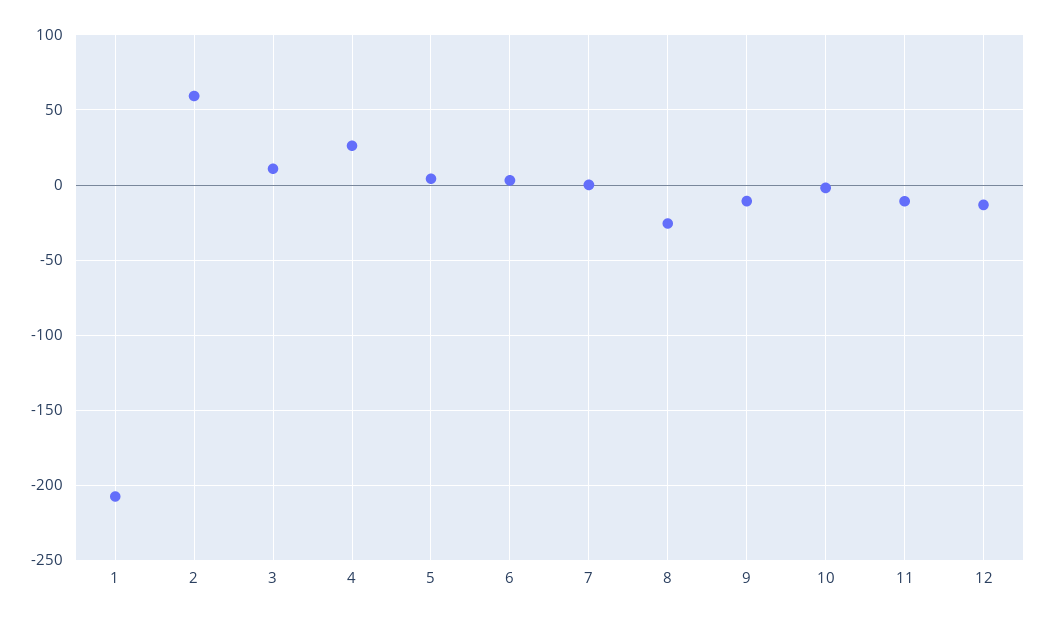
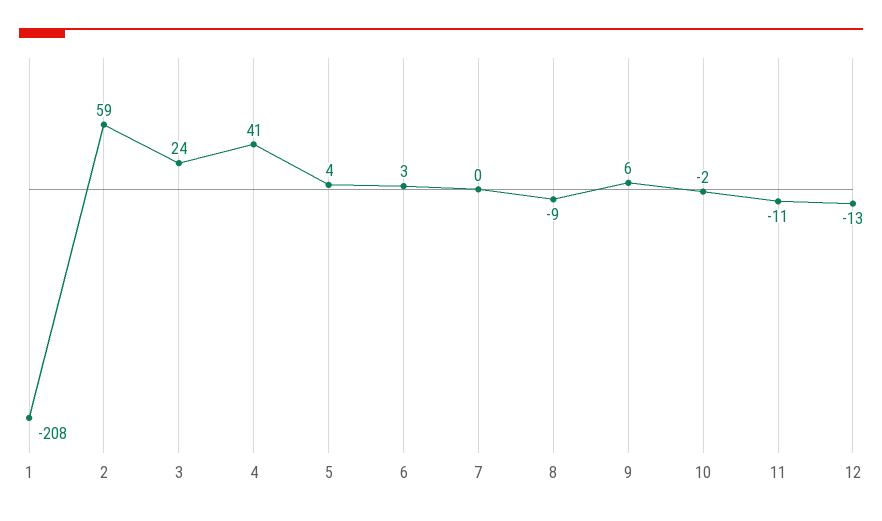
  {
    "1": -208,
    "2": 59,
-   "3": 10,
+   "3": 24,
-   "4": 25,
+   "4": 41,
    "5": 4,
    "6": 3,
    "7": 0,
-   "8": -25,
+   "8": -9,
-   "9": -10,
+   "9": 6,
    "10": -2,
    "11": -11,
    "12": -13
  }

